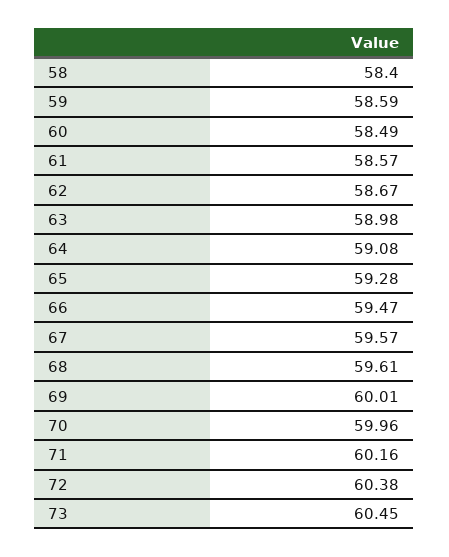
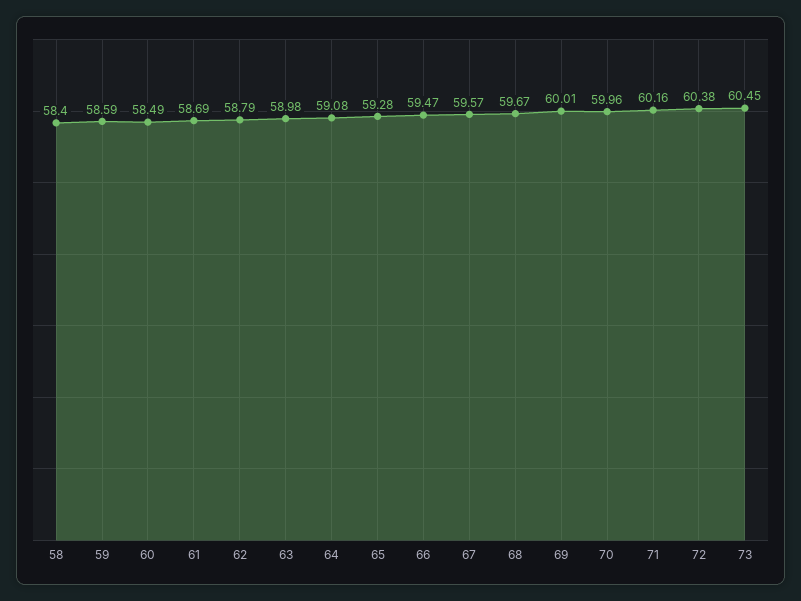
  {
    "58": 58.4,
    "59": 58.59,
    "60": 58.49,
-   "61": 58.57,
+   "61": 58.69,
-   "62": 58.67,
+   "62": 58.79,
    "63": 58.98,
    "64": 59.08,
    "65": 59.28,
    "66": 59.47,
    "67": 59.57,
-   "68": 59.61,
+   "68": 59.67,
    "69": 60.01,
    "70": 59.96,
    "71": 60.16,
    "72": 60.38,
    "73": 60.45
  }

